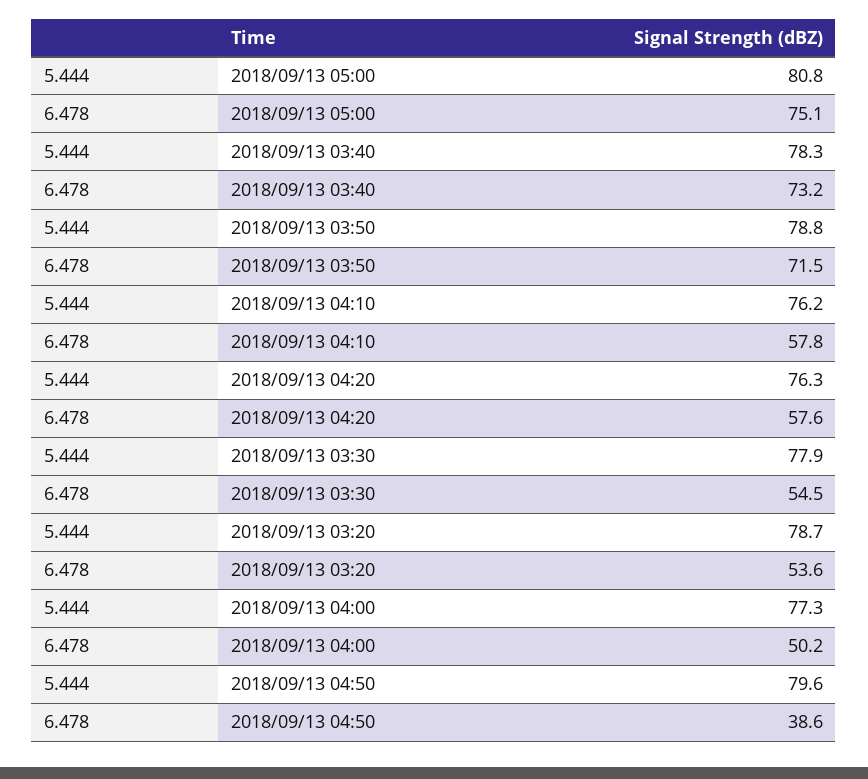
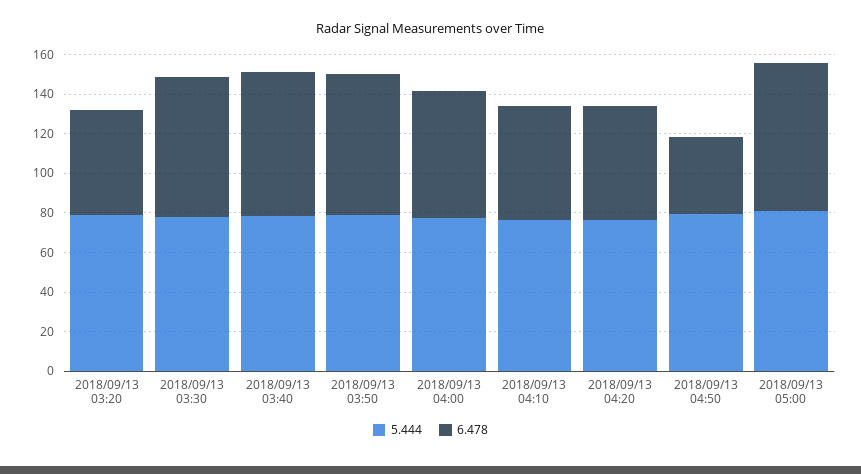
  {
    "5.444": {
      "2018/09/13 05:00": 80.8,
      "2018/09/13 03:40": 78.3,
      "2018/09/13 03:50": 78.8,
      "2018/09/13 04:10": 76.2,
      "2018/09/13 04:20": 76.3,
      "2018/09/13 03:30": 77.9,
      "2018/09/13 03:20": 78.7,
      "2018/09/13 04:00": 77.3,
      "2018/09/13 04:50": 79.6
    },
    "6.478": {
      "2018/09/13 05:00": 75.1,
      "2018/09/13 03:40": 73.2,
      "2018/09/13 03:50": 71.5,
      "2018/09/13 04:10": 57.8,
      "2018/09/13 04:20": 57.6,
-     "2018/09/13 03:30": 54.5,
+     "2018/09/13 03:30": 70,
      "2018/09/13 03:20": 53.6,
-     "2018/09/13 04:00": 50.2,
+     "2018/09/13 04:00": 65,
      "2018/09/13 04:50": 38.6
    }
  }

